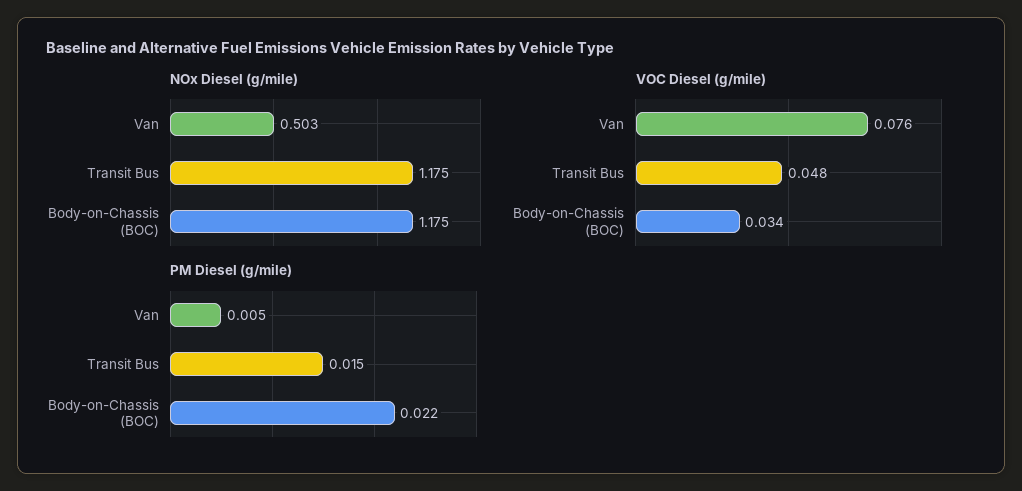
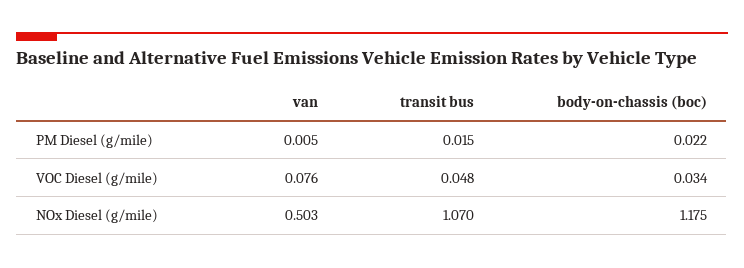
  {
    "NOx Diesel (g/mile)": {
      "Van": 0.503,
-     "Transit Bus": 1.175,
+     "Transit Bus": 1.07,
      "Body-on-Chassis (BOC)": 1.175
    },
    "VOC Diesel (g/mile)": {
      "Van": 0.076,
      "Transit Bus": 0.048,
      "Body-on-Chassis (BOC)": 0.034
    },
    "PM Diesel (g/mile)": {
      "Van": 0.005,
      "Transit Bus": 0.015,
      "Body-on-Chassis (BOC)": 0.022
    }
  }

